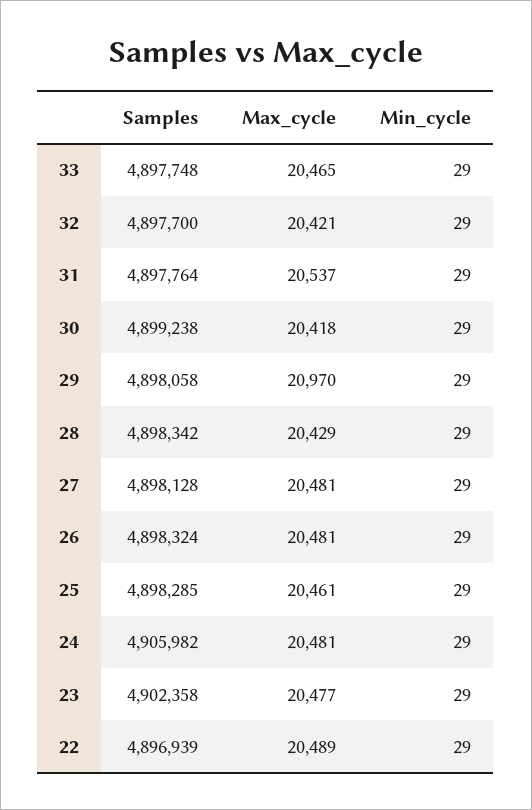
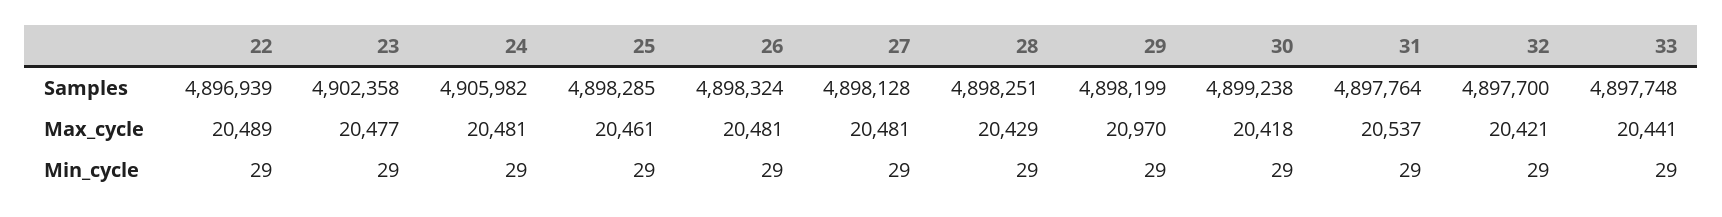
  {
    "Samples": {
      "33": 4897748,
      "32": 4897700,
      "31": 4897764,
      "30": 4899238,
-     "29": 4898058,
+     "29": 4898199,
-     "28": 4898342,
+     "28": 4898251,
      "27": 4898128,
      "26": 4898324,
      "25": 4898285,
      "24": 4905982,
      "23": 4902358,
      "22": 4896939
    },
    "Max_cycle": {
-     "33": 20465,
+     "33": 20441,
      "32": 20421,
      "31": 20537,
      "30": 20418,
      "29": 20970,
      "28": 20429,
      "27": 20481,
      "26": 20481,
      "25": 20461,
      "24": 20481,
      "23": 20477,
      "22": 20489
    },
    "Min_cycle": {
      "33": 29,
      "32": 29,
      "31": 29,
      "30": 29,
      "29": 29,
      "28": 29,
      "27": 29,
      "26": 29,
      "25": 29,
      "24": 29,
      "23": 29,
      "22": 29
    }
  }

